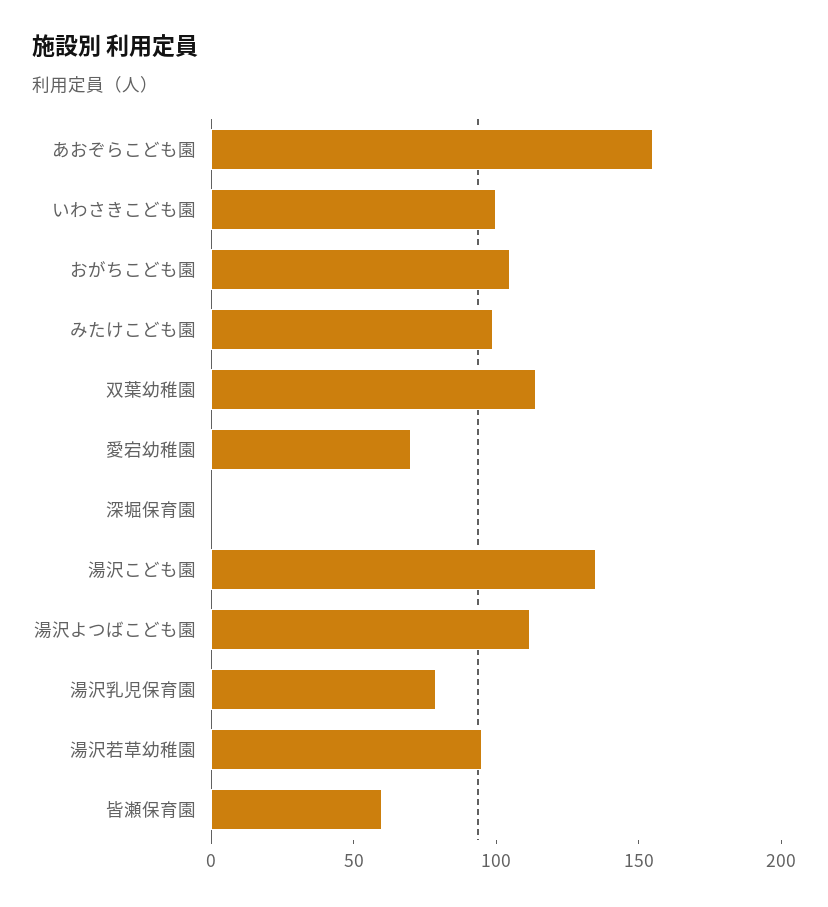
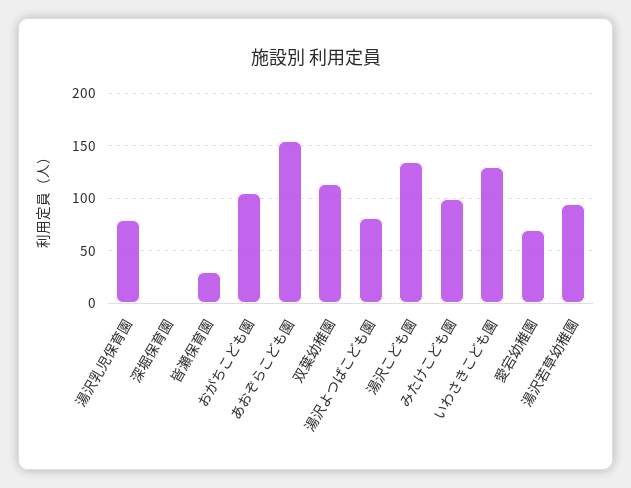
  {
    "あおぞらこども園": 160,
-   "いわさきこども園": 100,
+   "いわさきこども園": 130,
    "おがちこども園": 110,
    "みたけこども園": 100,
    "双葉幼稚園": 110,
    "愛宕幼稚園": 70,
    "深堀保育園": 0,
    "湯沢こども園": 140,
-   "湯沢よつばこども園": 110,
+   "湯沢よつばこども園": 80,
    "湯沢乳児保育園": 80,
    "湯沢若草幼稚園": 100,
-   "皆瀬保育園": 60
+   "皆瀬保育園": 30
  }

